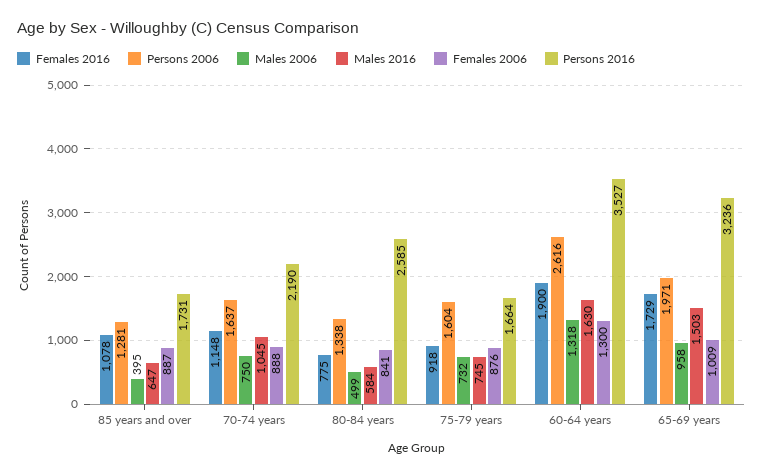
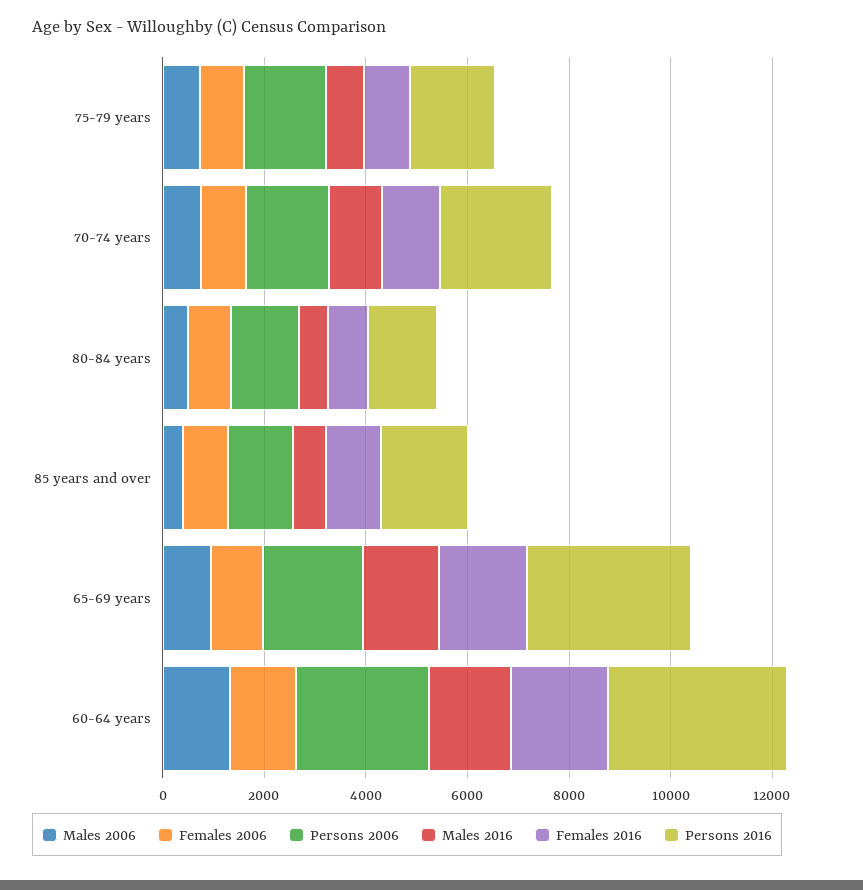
  {
    "Females 2016": {
      "85 years and over": 1078,
      "70-74 years": 1148,
      "80-84 years": 775,
      "75-79 years": 918,
      "60-64 years": 1900,
      "65-69 years": 1729
    },
    "Persons 2006": {
      "85 years and over": 1281,
      "70-74 years": 1637,
      "80-84 years": 1338,
      "75-79 years": 1604,
      "60-64 years": 2616,
      "65-69 years": 1971
    },
    "Males 2006": {
      "85 years and over": 395,
      "70-74 years": 750,
      "80-84 years": 499,
      "75-79 years": 732,
      "60-64 years": 1318,
      "65-69 years": 958
    },
    "Males 2016": {
      "85 years and over": 647,
      "70-74 years": 1045,
      "80-84 years": 584,
      "75-79 years": 745,
      "60-64 years": 1630,
      "65-69 years": 1503
    },
    "Females 2006": {
      "85 years and over": 887,
      "70-74 years": 888,
      "80-84 years": 841,
      "75-79 years": 876,
      "60-64 years": 1300,
      "65-69 years": 1009
    },
    "Persons 2016": {
      "85 years and over": 1731,
      "70-74 years": 2190,
-     "80-84 years": 2585,
+     "80-84 years": 1500,
      "75-79 years": 1664,
      "60-64 years": 3527,
      "65-69 years": 3236
    }
  }

